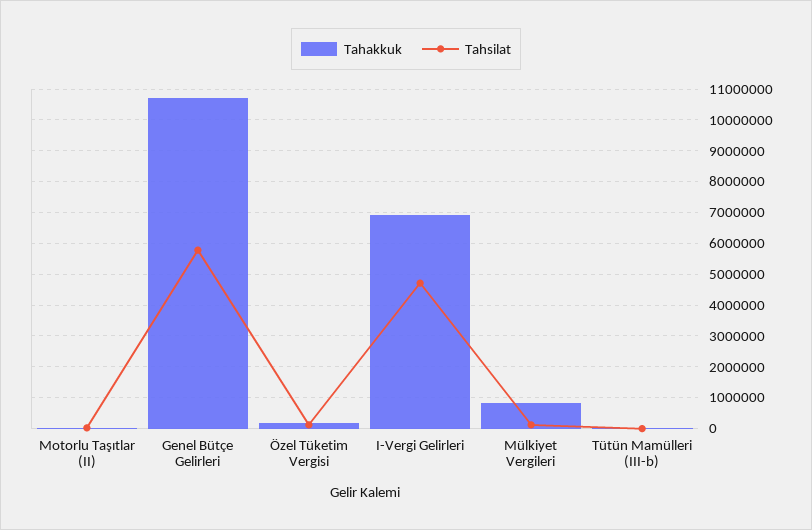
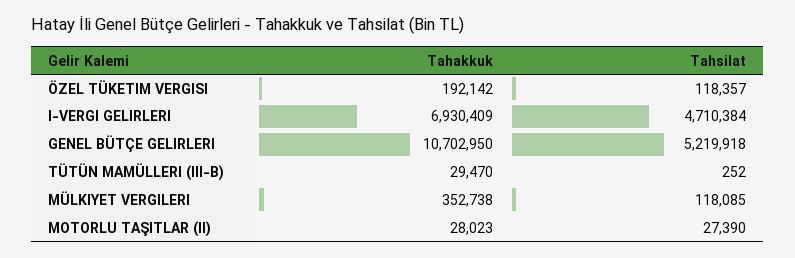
  {
    "Tahakkuk": {
      "Motorlu Taşıtlar (II)": 28023,
      "Genel Bütçe Gelirleri": 10702950,
      "Özel Tüketim Vergisi": 192142,
      "I-Vergi Gelirleri": 6930409,
-     "Mülkiyet Vergileri": 800000,
+     "Mülkiyet Vergileri": 352738,
      "Tütün Mamülleri (III-b)": 29470
    },
    "Tahsilat": {
      "Motorlu Taşıtlar (II)": 27390,
-     "Genel Bütçe Gelirleri": 5800000,
+     "Genel Bütçe Gelirleri": 5219918,
      "Özel Tüketim Vergisi": 118357,
      "I-Vergi Gelirleri": 4710384,
      "Mülkiyet Vergileri": 118085,
      "Tütün Mamülleri (III-b)": 252
    }
  }

